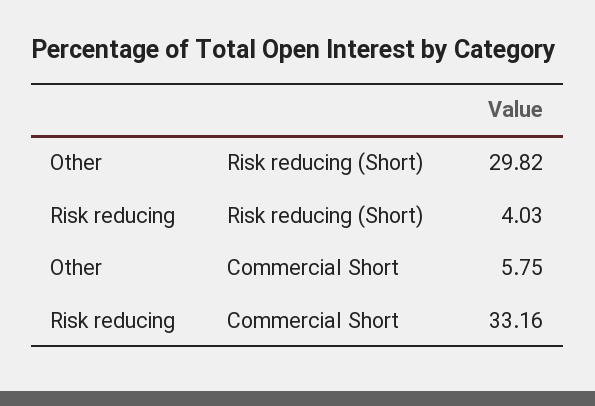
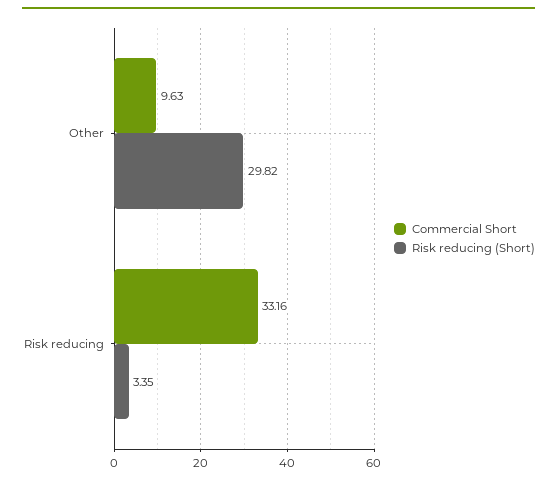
  {
    "Risk reducing (Short)": {
      "Other": 29.82,
-     "Risk reducing": 4.03
+     "Risk reducing": 3.35
    },
    "Commercial Short": {
-     "Other": 5.75,
+     "Other": 9.63,
      "Risk reducing": 33.16
    }
  }

